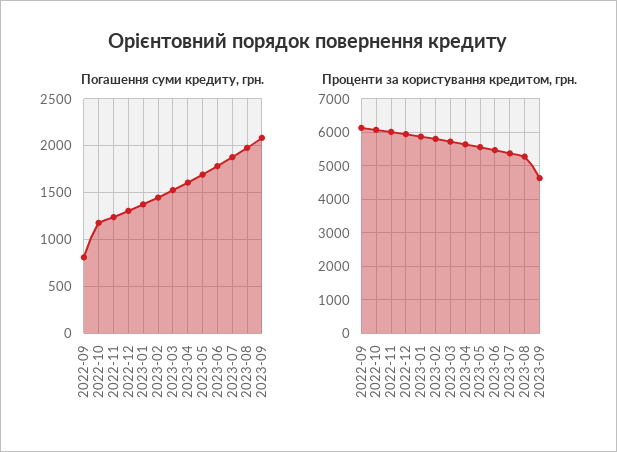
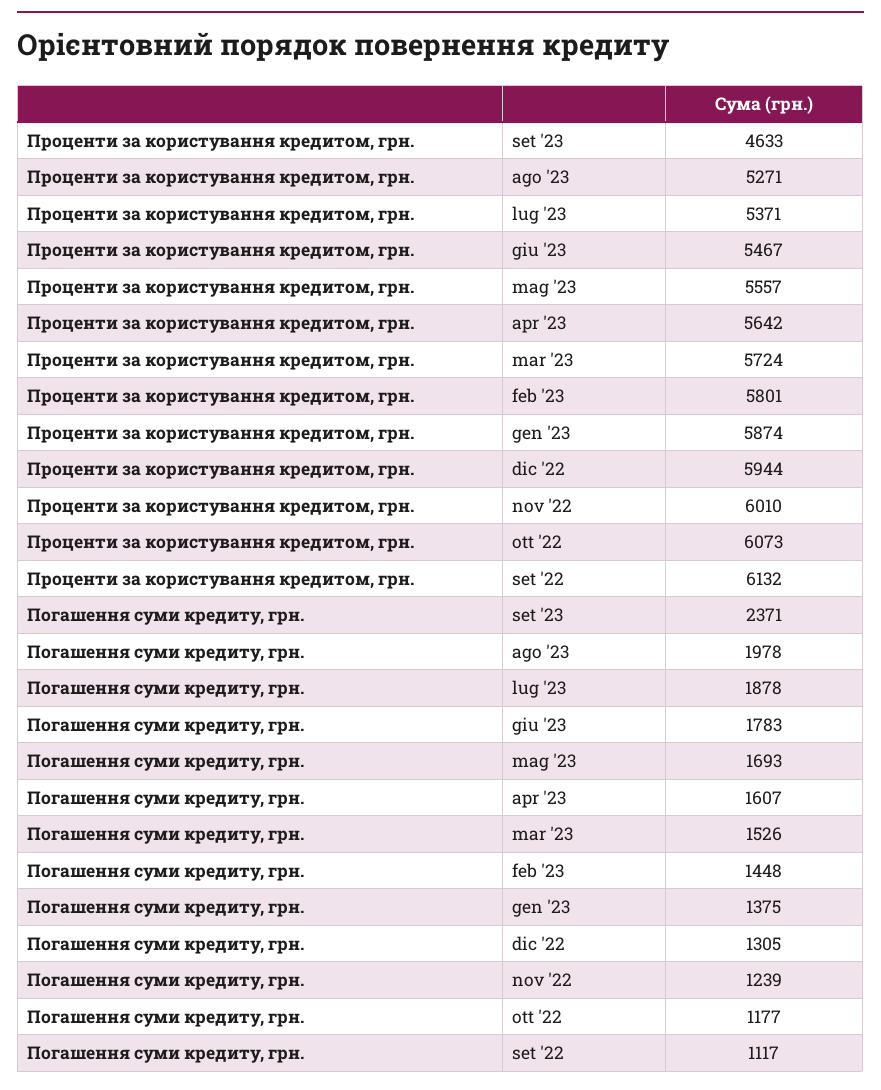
  {
    "Погашення суми кредиту, грн.": {
-     "2022-09": 800,
+     "2022-09": 1117,
      "2022-10": 1177,
      "2022-11": 1239,
      "2022-12": 1305,
      "2023-01": 1375,
      "2023-02": 1448,
      "2023-03": 1526,
      "2023-04": 1607,
      "2023-05": 1693,
      "2023-06": 1783,
      "2023-07": 1878,
      "2023-08": 1978,
-     "2023-09": 2100
+     "2023-09": 2371
    },
    "Проценти за користування кредитом, грн.": {
      "2022-09": 6132,
      "2022-10": 6073,
      "2022-11": 6010,
      "2022-12": 5944,
      "2023-01": 5874,
      "2023-02": 5801,
      "2023-03": 5724,
      "2023-04": 5642,
      "2023-05": 5557,
      "2023-06": 5467,
      "2023-07": 5371,
      "2023-08": 5271,
      "2023-09": 4633
    }
  }

